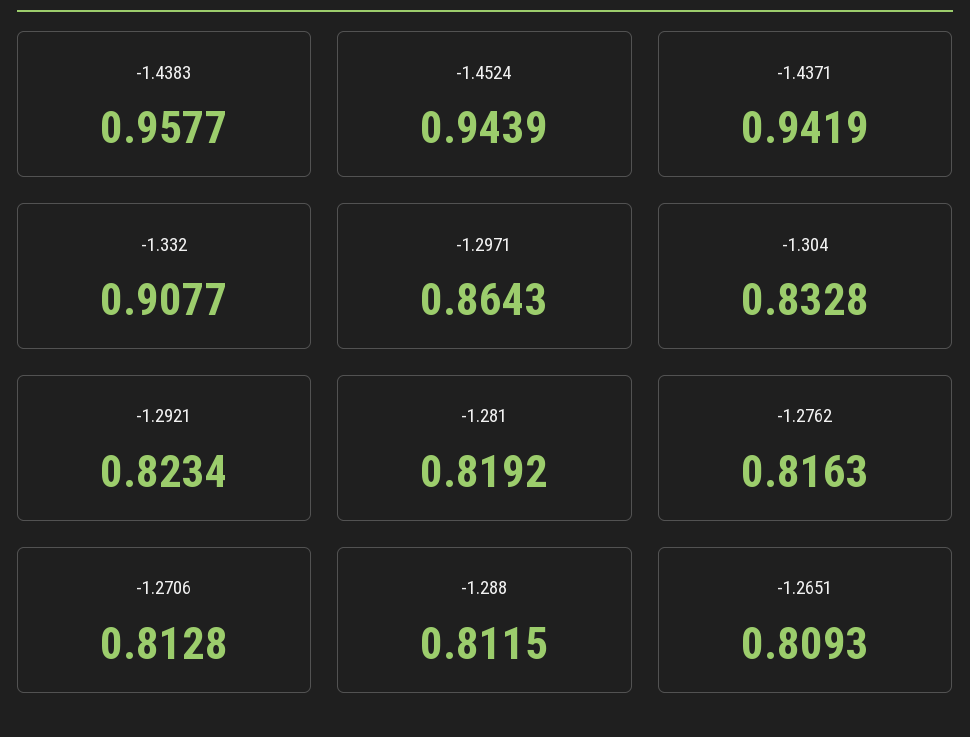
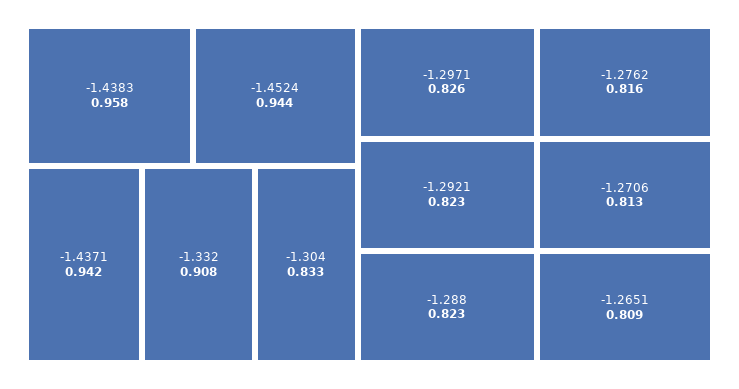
  {
    "-1.4383": 0.9577,
    "-1.4524": 0.9439,
    "-1.4371": 0.9419,
    "-1.332": 0.9077,
-   "-1.2971": 0.8643,
+   "-1.2971": 0.826,
    "-1.304": 0.8328,
    "-1.2921": 0.8234,
-   "-1.281": 0.8192,
    "-1.2762": 0.8163,
    "-1.2706": 0.8128,
-   "-1.288": 0.8115,
+   "-1.288": 0.823,
    "-1.2651": 0.8093
  }

